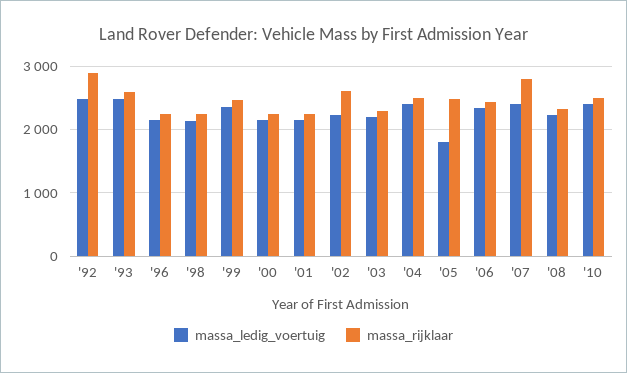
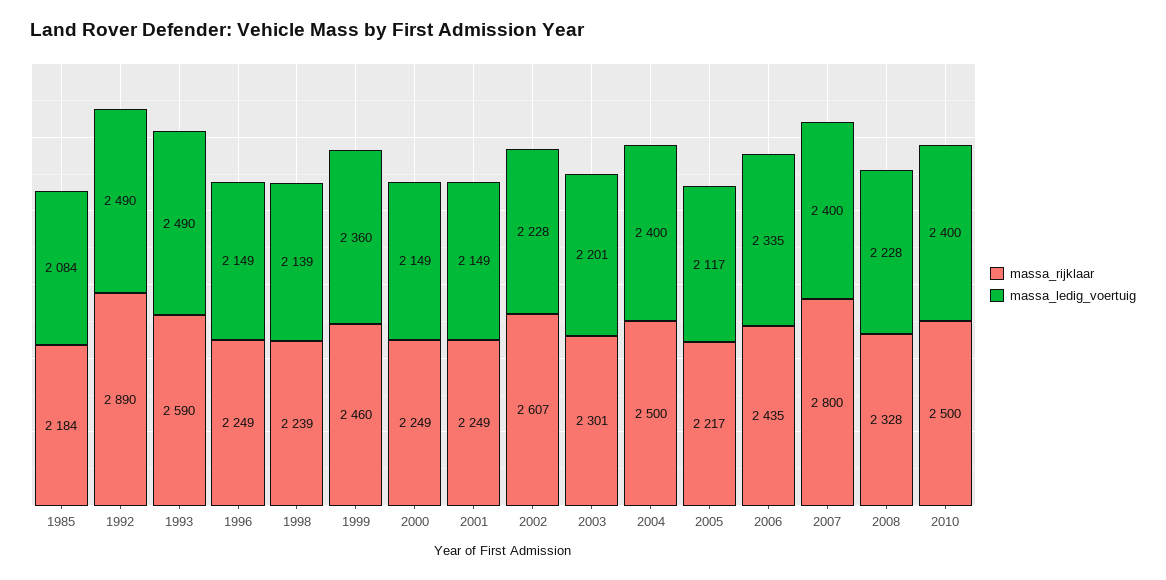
  {
    "massa_ledig_voertuig": {
      "'92": 2490,
      "'93": 2490,
      "'96": 2149,
      "'98": 2139,
      "'99": 2360,
      "'00": 2149,
      "'01": 2149,
      "'02": 2228,
      "'03": 2201,
      "'04": 2400,
-     "'05": 1800,
+     "'05": 2117,
      "'06": 2335,
      "'07": 2400,
      "'08": 2228,
-     "'10": 2400
+     "'10": 2400,
+     "1985": 2084
    },
    "massa_rijklaar": {
      "'92": 2890,
      "'93": 2590,
      "'96": 2249,
      "'98": 2239,
      "'99": 2460,
      "'00": 2249,
      "'01": 2249,
      "'02": 2607,
      "'03": 2301,
      "'04": 2500,
-     "'05": 2500,
+     "'05": 2217,
      "'06": 2435,
      "'07": 2800,
      "'08": 2328,
-     "'10": 2500
+     "'10": 2500,
+     "1985": 2184
    }
  }

